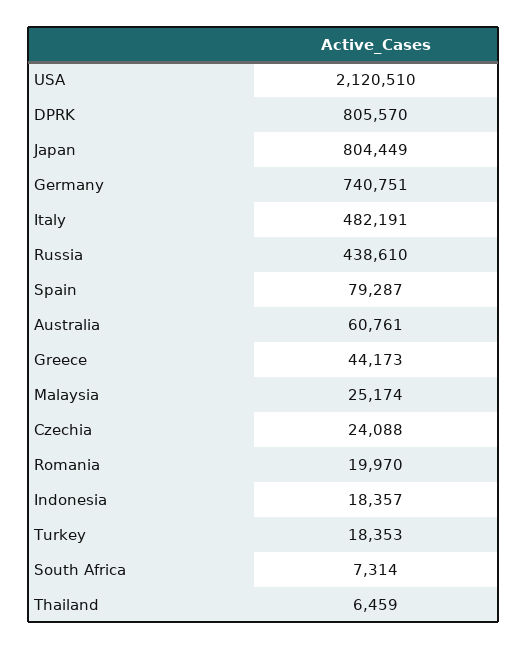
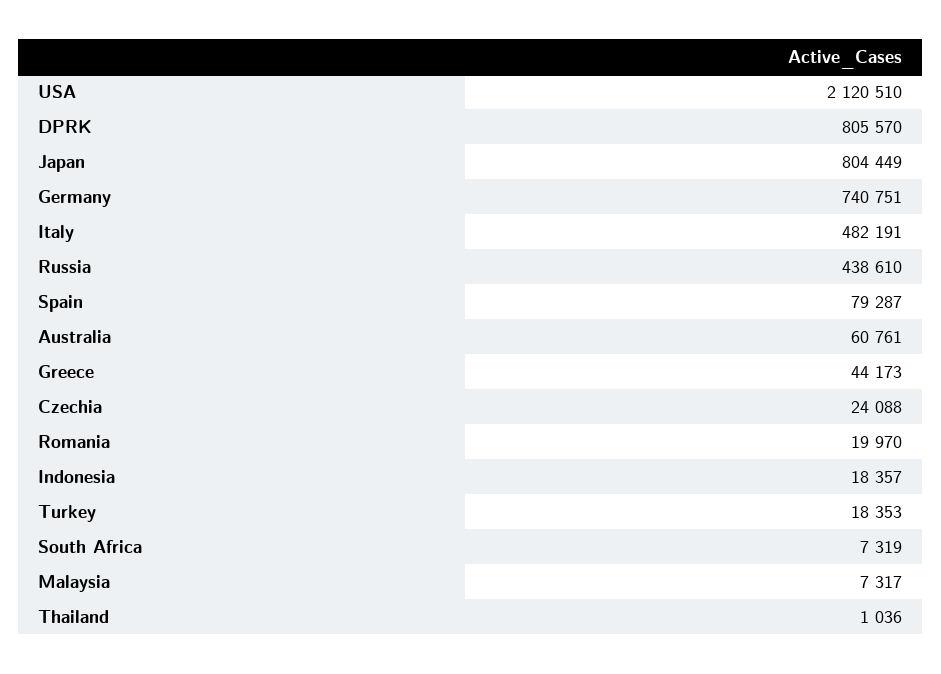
  {
    "USA": 2120510,
    "DPRK": 805570,
    "Japan": 804449,
    "Germany": 740751,
    "Italy": 482191,
    "Russia": 438610,
    "Spain": 79287,
    "Australia": 60761,
    "Greece": 44173,
-   "Malaysia": 25174,
+   "Malaysia": 7317,
    "Czechia": 24088,
    "Romania": 19970,
    "Indonesia": 18357,
    "Turkey": 18353,
-   "South Africa": 7314,
+   "South Africa": 7319,
-   "Thailand": 6459
+   "Thailand": 1036
  }

